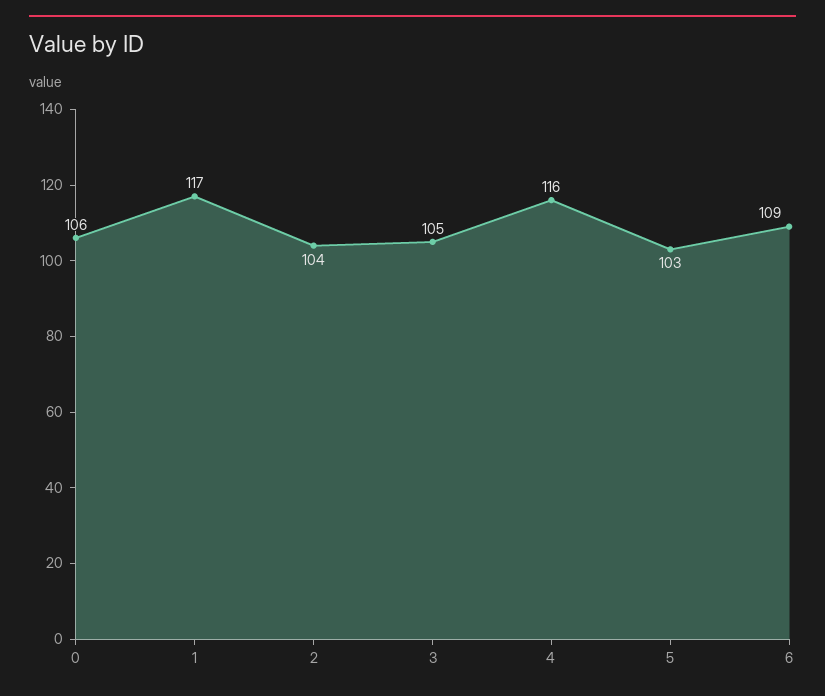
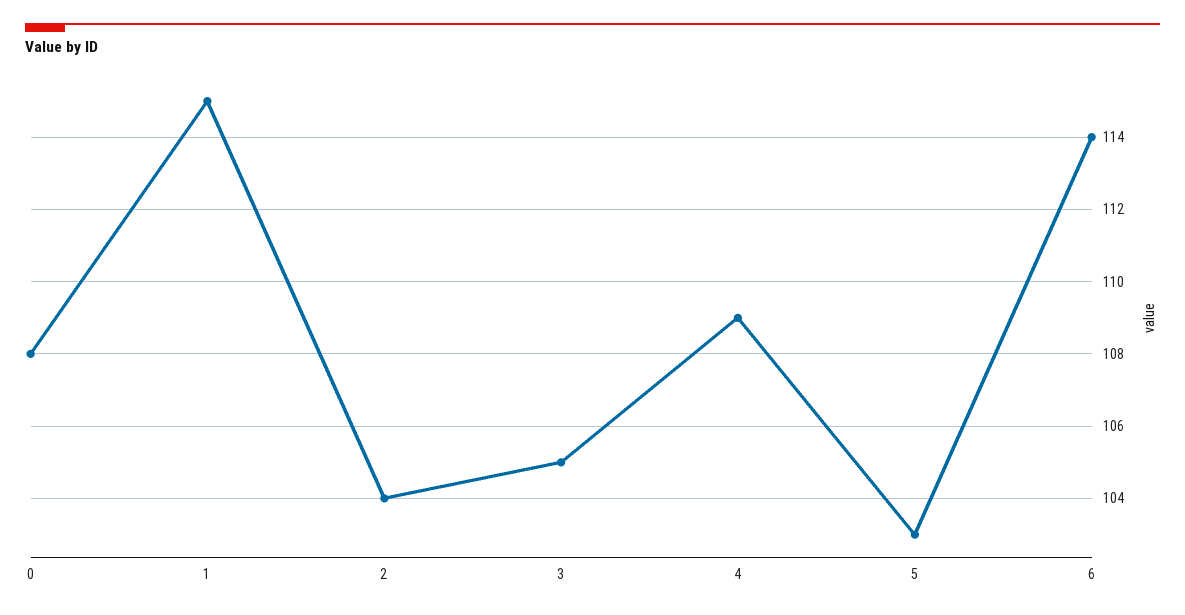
  {
-   "0": 106,
+   "0": 108,
-   "1": 117,
+   "1": 115,
    "2": 104,
    "3": 105,
-   "4": 116,
+   "4": 109,
    "5": 103,
-   "6": 109
+   "6": 114
  }

